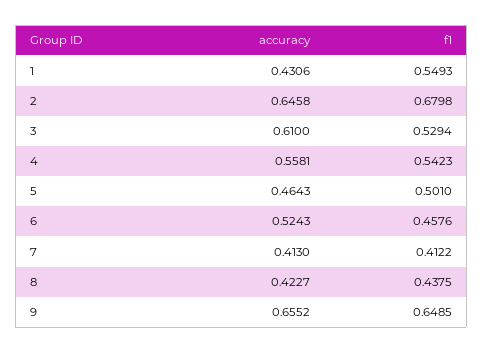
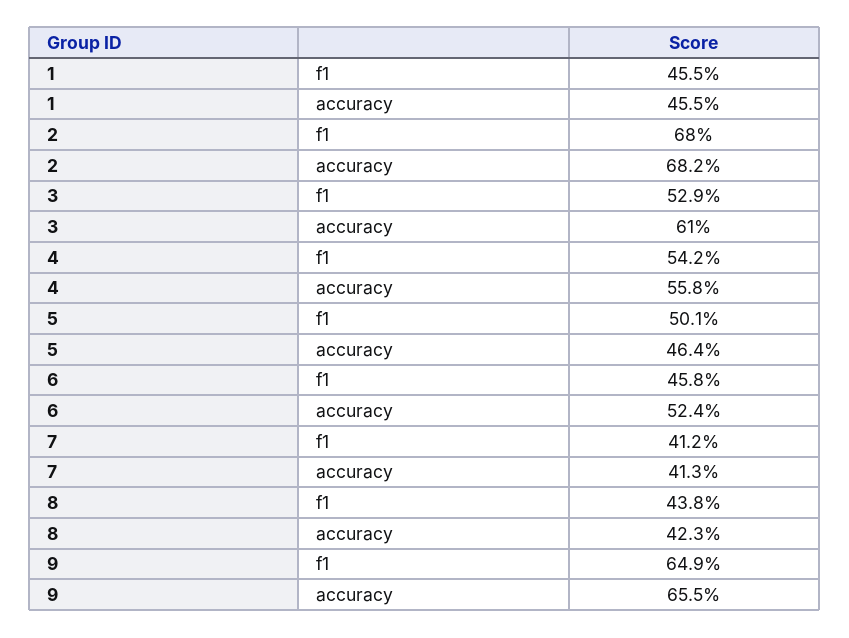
  {
    "accuracy": {
-     "1": 0.4306,
+     "1": 0.455,
-     "2": 0.6458,
+     "2": 0.682,
      "3": 0.61,
      "4": 0.5581,
      "5": 0.4643,
      "6": 0.5243,
      "7": 0.413,
      "8": 0.4227,
      "9": 0.6552
    },
    "f1": {
-     "1": 0.5493,
+     "1": 0.455,
      "2": 0.6798,
      "3": 0.5294,
      "4": 0.5423,
      "5": 0.501,
      "6": 0.4576,
      "7": 0.4122,
      "8": 0.4375,
      "9": 0.6485
    }
  }

